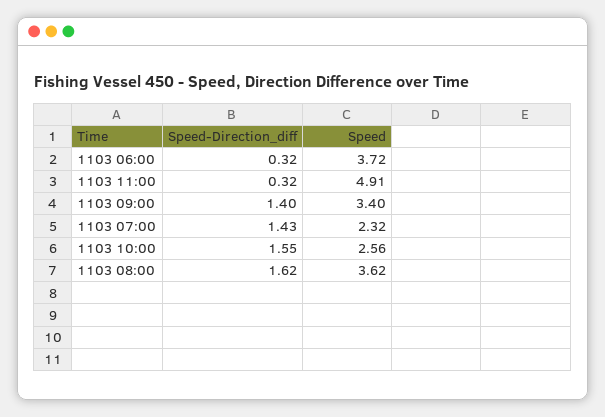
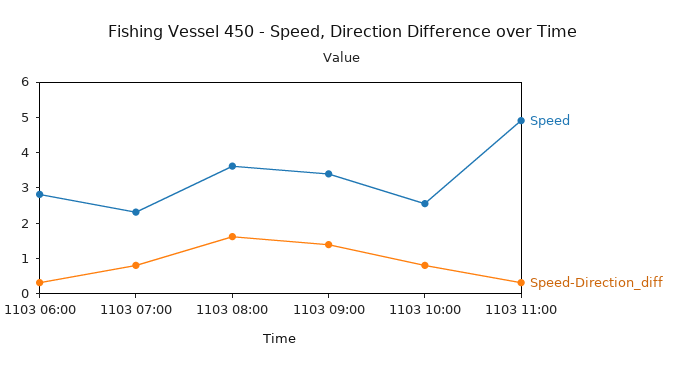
  {
    "Speed-Direction_diff": {
      "1103 06:00": 0.32,
      "1103 11:00": 0.32,
      "1103 09:00": 1.4,
-     "1103 07:00": 1.43,
+     "1103 07:00": 0.75,
-     "1103 10:00": 1.55,
+     "1103 10:00": 0.75,
      "1103 08:00": 1.62
    },
    "Speed": {
-     "1103 06:00": 3.72,
+     "1103 06:00": 2.75,
      "1103 11:00": 4.91,
      "1103 09:00": 3.4,
      "1103 07:00": 2.32,
      "1103 10:00": 2.56,
      "1103 08:00": 3.62
    }
  }

